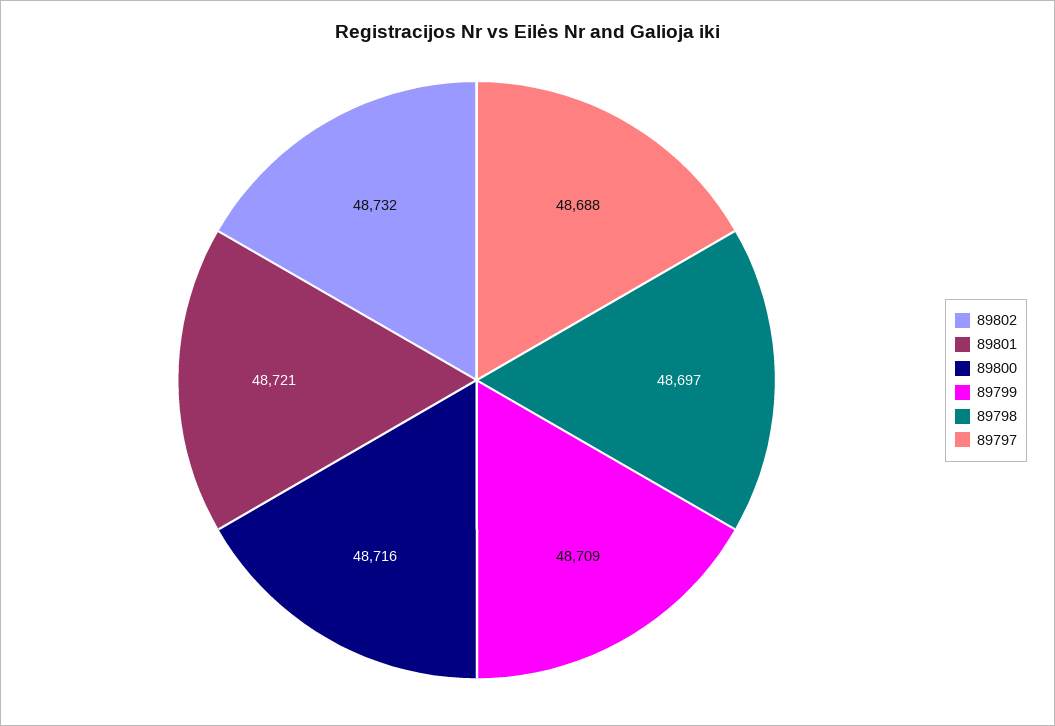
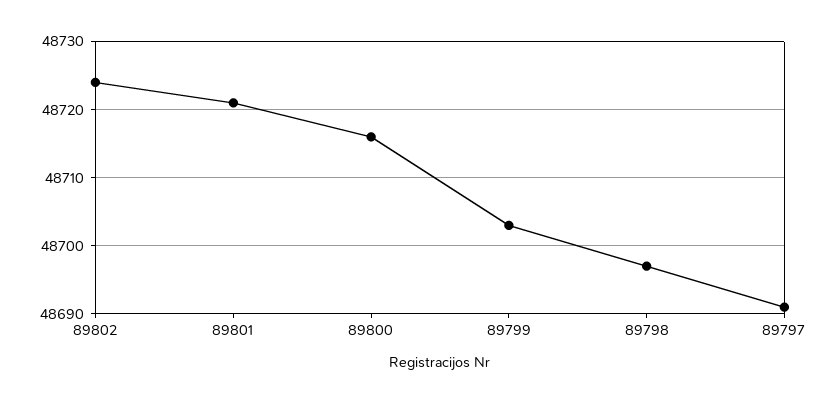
  {
-   "89802": 48732,
+   "89802": 48724,
    "89801": 48721,
    "89800": 48716,
-   "89799": 48709,
+   "89799": 48703,
    "89798": 48697,
-   "89797": 48688
+   "89797": 48691
  }

